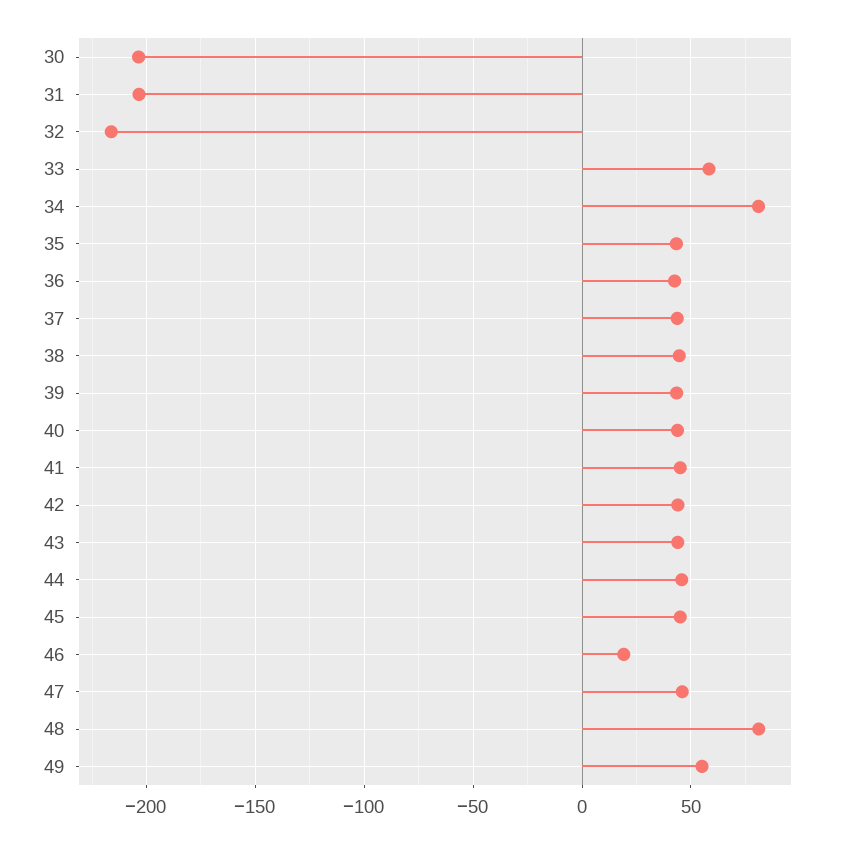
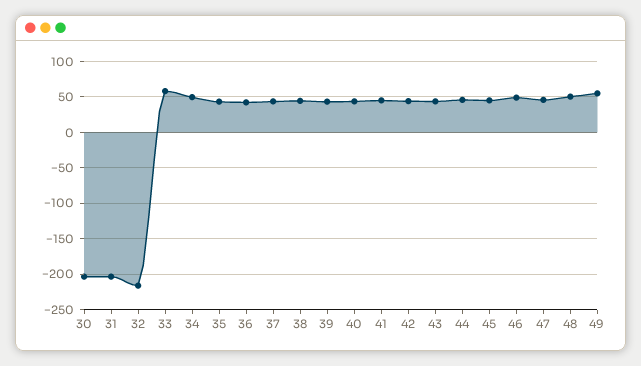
  {
    "30": -205,
    "31": -205,
    "32": -215,
    "33": 60,
-   "34": 80,
+   "34": 50,
    "35": 45,
    "36": 45,
    "37": 45,
    "38": 45,
    "39": 45,
    "40": 45,
    "41": 45,
    "42": 45,
    "43": 45,
    "44": 45,
    "45": 45,
-   "46": 20,
+   "46": 50,
    "47": 45,
-   "48": 80,
+   "48": 50,
    "49": 55
  }

